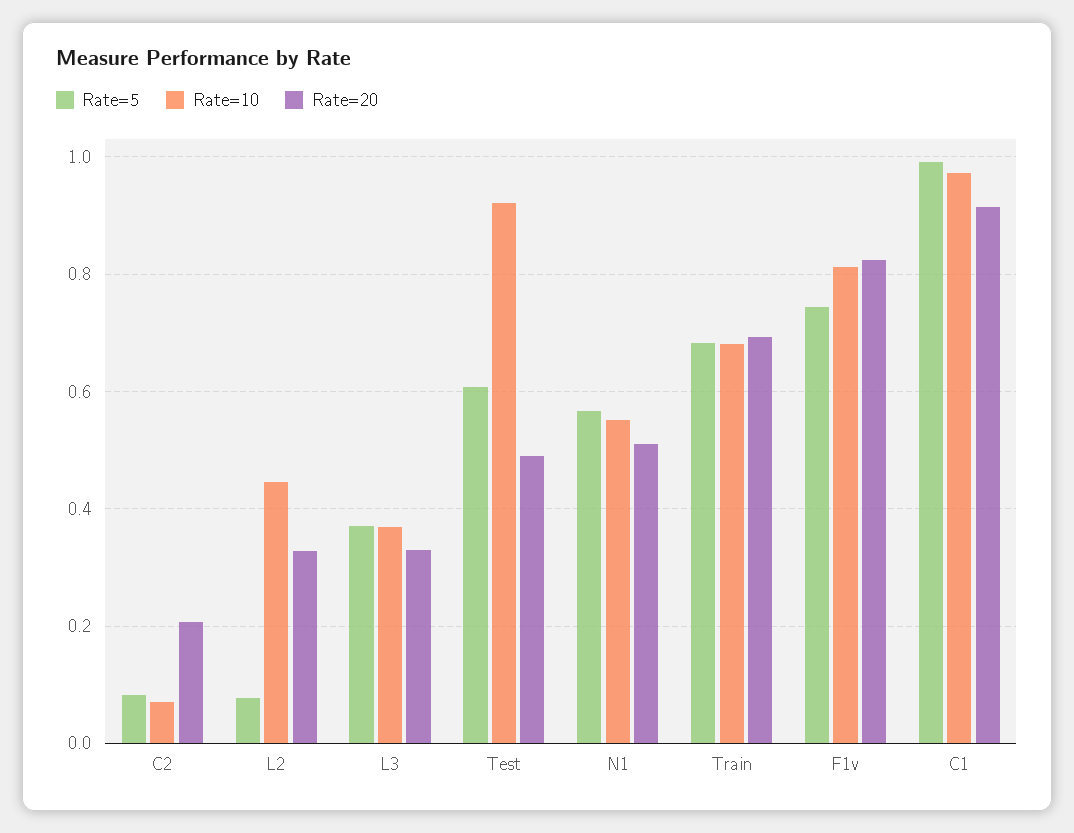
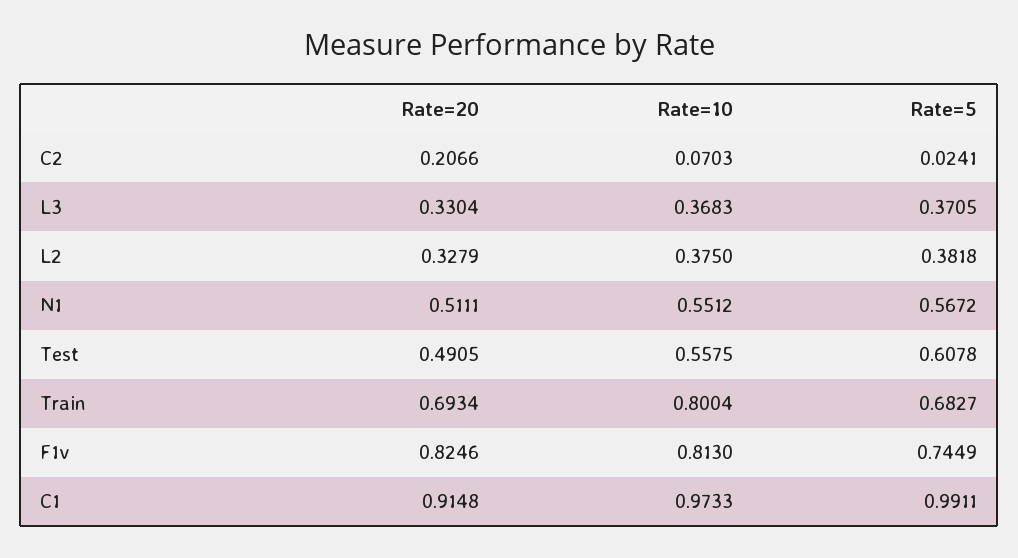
  {
    "Rate=5": {
-     "C2": 0.08,
+     "C2": 0.0241,
-     "L2": 0.08,
+     "L2": 0.3818,
      "L3": 0.3705,
      "Test": 0.6078,
      "N1": 0.5672,
      "Train": 0.6827,
      "F1v": 0.7449,
      "C1": 0.9911
    },
    "Rate=10": {
      "C2": 0.0703,
-     "L2": 0.44,
+     "L2": 0.375,
      "L3": 0.3683,
-     "Test": 0.92,
+     "Test": 0.5575,
      "N1": 0.5512,
-     "Train": 0.68,
+     "Train": 0.8004,
      "F1v": 0.813,
      "C1": 0.9733
    },
    "Rate=20": {
      "C2": 0.2066,
      "L2": 0.3279,
      "L3": 0.3304,
      "Test": 0.4905,
      "N1": 0.5111,
      "Train": 0.6934,
      "F1v": 0.8246,
      "C1": 0.9148
    }
  }

